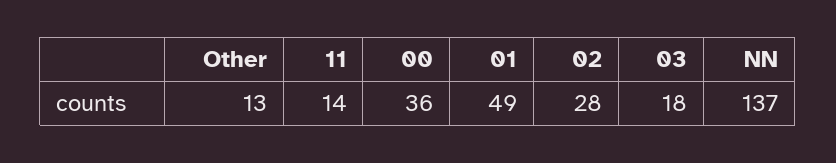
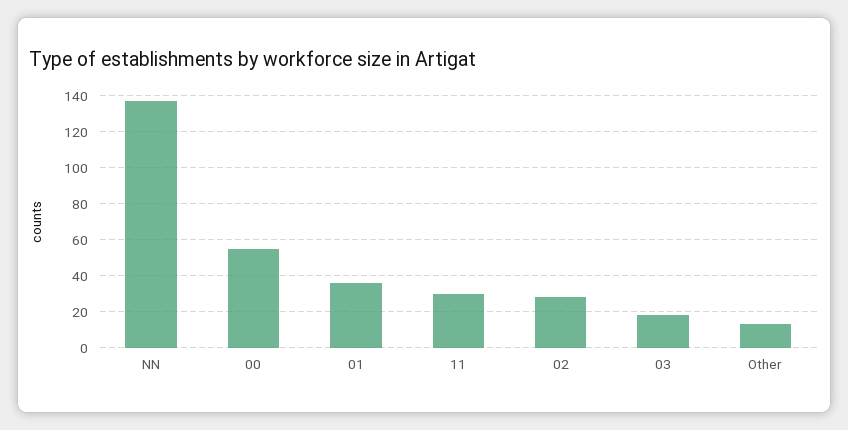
  {
    "Other": 13,
-   "11": 14,
+   "11": 30,
-   "00": 36,
+   "00": 55,
-   "01": 49,
+   "01": 35,
    "02": 28,
    "03": 18,
    "NN": 137
  }

